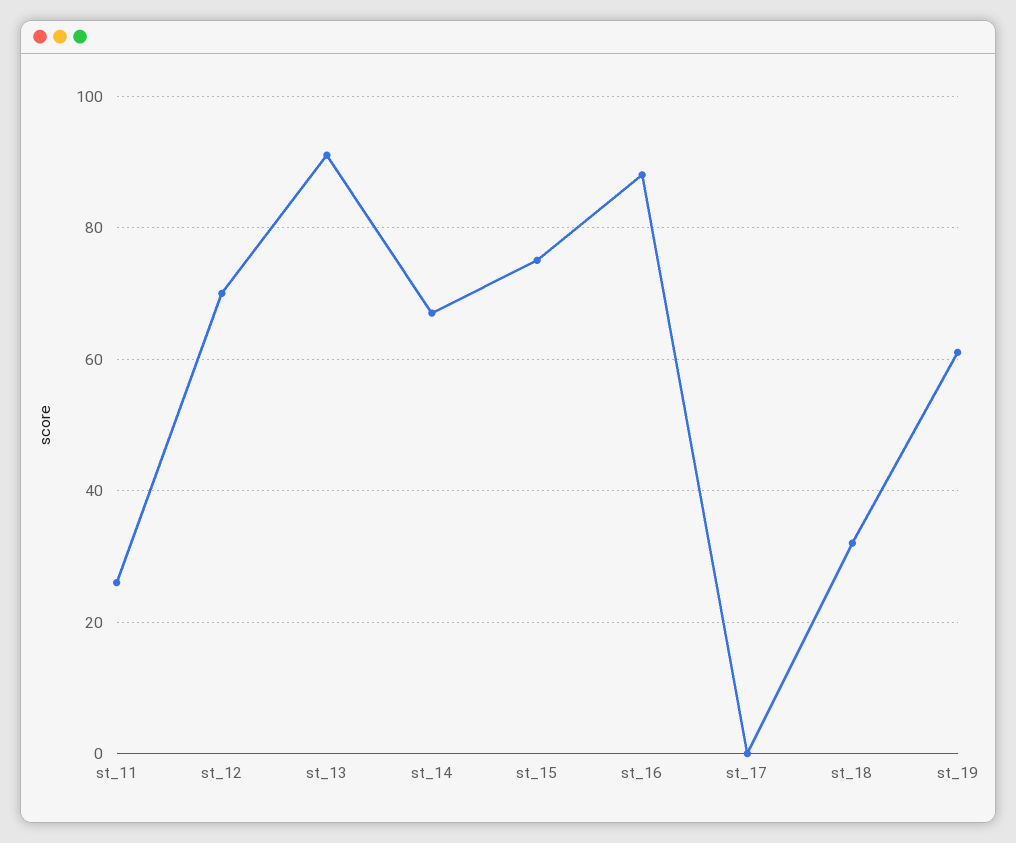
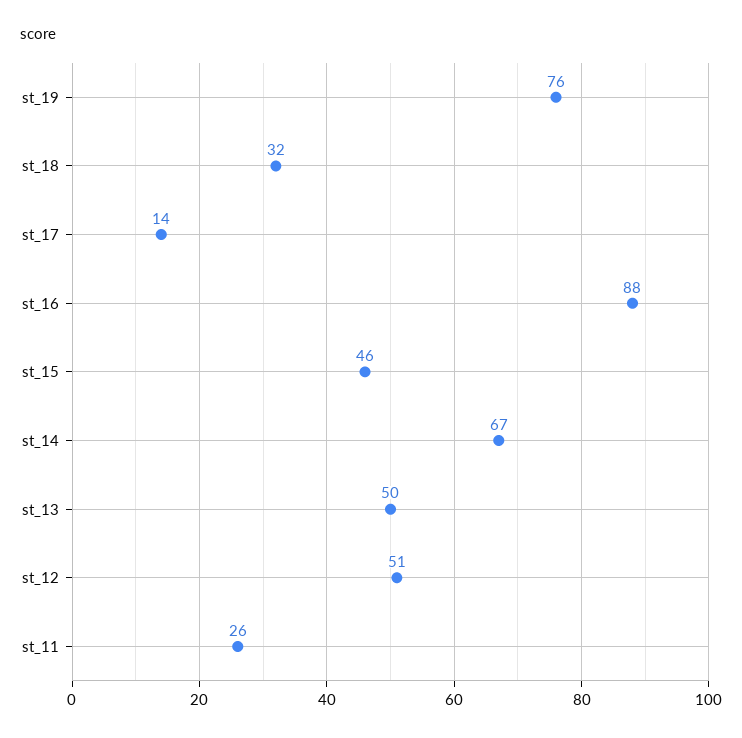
  {
    "st_11": 26,
-   "st_12": 70,
+   "st_12": 51,
-   "st_13": 90,
+   "st_13": 50,
    "st_14": 67,
-   "st_15": 75,
+   "st_15": 46,
    "st_16": 88,
-   "st_17": 0,
+   "st_17": 14,
    "st_18": 32,
-   "st_19": 60
+   "st_19": 76
  }

